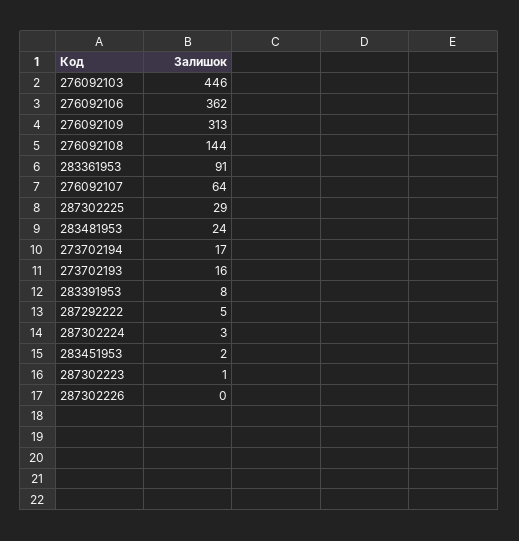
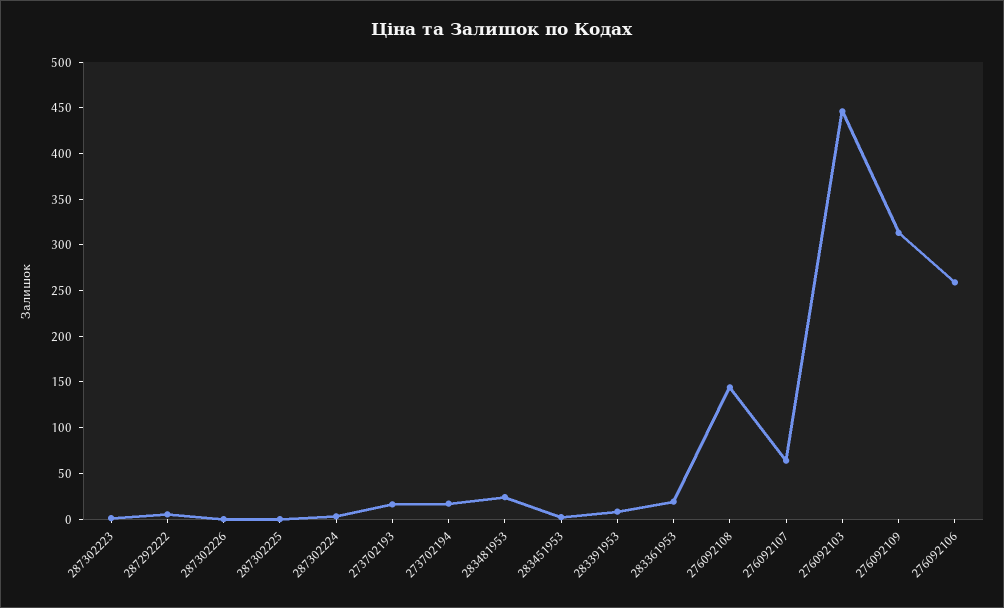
  {
    "276092103": 446,
-   "276092106": 362,
+   "276092106": 260,
    "276092109": 313,
    "276092108": 144,
-   "283361953": 91,
+   "283361953": 20,
    "276092107": 64,
-   "287302225": 29,
+   "287302225": 0,
    "283481953": 24,
    "273702194": 17,
    "273702193": 16,
    "283391953": 8,
    "287292222": 5,
    "287302224": 3,
    "283451953": 2,
    "287302223": 1,
    "287302226": 0
  }

